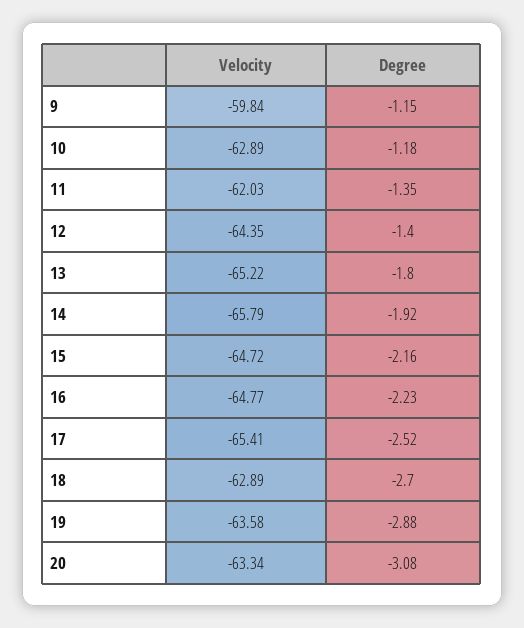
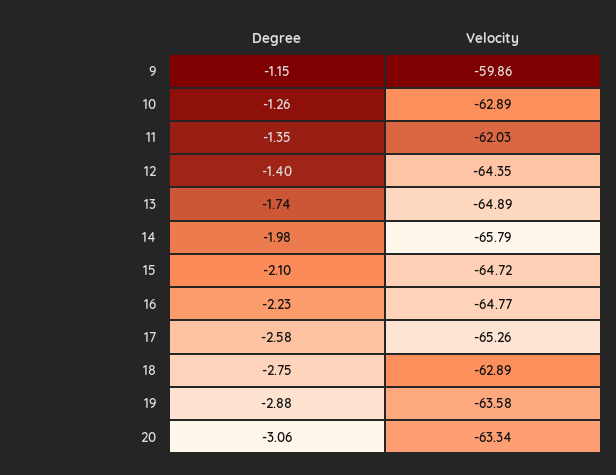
  {
    "Velocity": {
-     "9": -59.84,
+     "9": -59.86,
      "10": -62.89,
      "11": -62.03,
      "12": -64.35,
-     "13": -65.22,
+     "13": -64.89,
      "14": -65.79,
      "15": -64.72,
      "16": -64.77,
-     "17": -65.41,
+     "17": -65.26,
      "18": -62.89,
      "19": -63.58,
      "20": -63.34
    },
    "Degree": {
      "9": -1.15,
-     "10": -1.18,
+     "10": -1.26,
      "11": -1.35,
      "12": -1.4,
-     "13": -1.8,
+     "13": -1.74,
-     "14": -1.92,
+     "14": -1.98,
-     "15": -2.16,
+     "15": -2.1,
      "16": -2.23,
-     "17": -2.52,
+     "17": -2.58,
-     "18": -2.7,
+     "18": -2.75,
      "19": -2.88,
-     "20": -3.08
+     "20": -3.06
    }
  }

